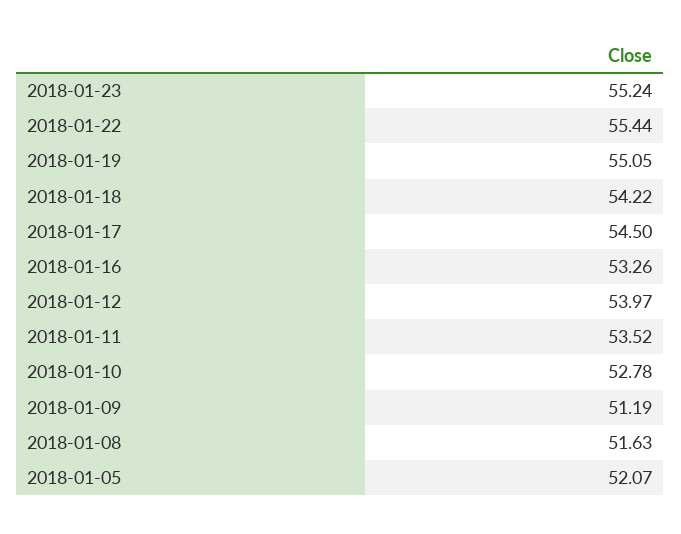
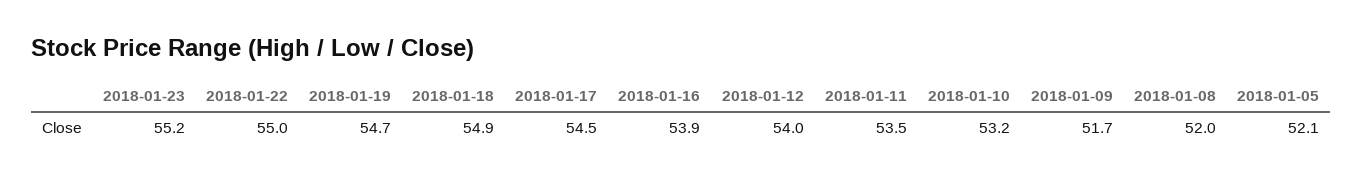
  {
    "2018-01-23": 55.24,
-   "2018-01-22": 55.44,
+   "2018-01-22": 55,
-   "2018-01-19": 55.05,
+   "2018-01-19": 54.7,
-   "2018-01-18": 54.22,
+   "2018-01-18": 54.9,
    "2018-01-17": 54.5,
-   "2018-01-16": 53.26,
+   "2018-01-16": 53.9,
    "2018-01-12": 53.97,
    "2018-01-11": 53.52,
-   "2018-01-10": 52.78,
+   "2018-01-10": 53.2,
-   "2018-01-09": 51.19,
+   "2018-01-09": 51.7,
-   "2018-01-08": 51.63,
+   "2018-01-08": 52,
    "2018-01-05": 52.07
  }

